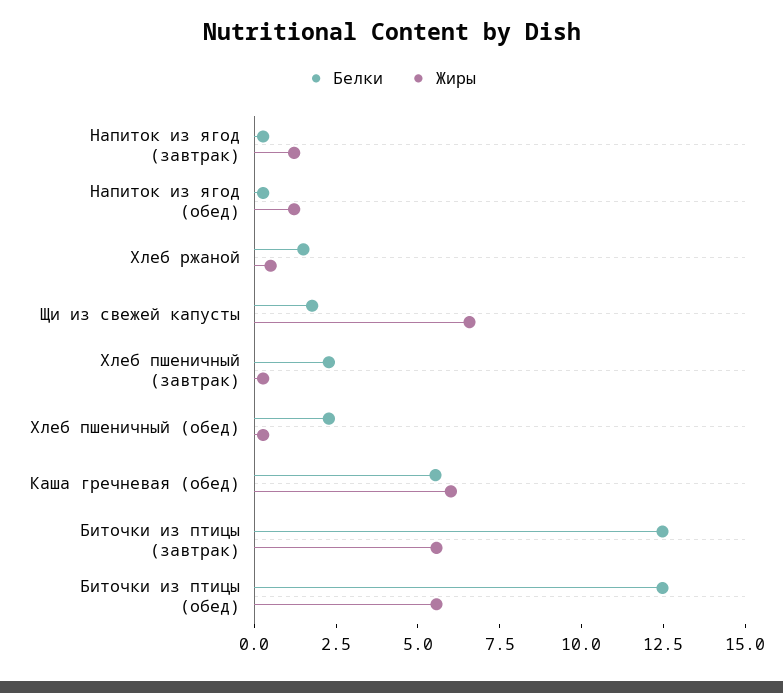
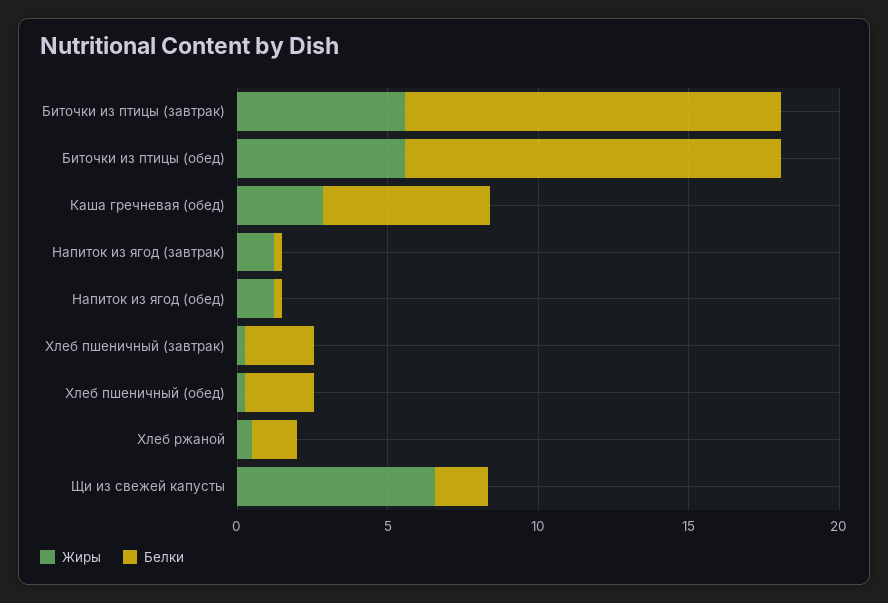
  {
    "Белки": {
      "Напиток из ягод (завтрак)": 0.5,
      "Напиток из ягод (обед)": 0.5,
      "Хлеб ржаной": 1.5,
      "Щи из свежей капусты": 2,
      "Хлеб пшеничный (завтрак)": 2.5,
      "Хлеб пшеничный (обед)": 2.5,
      "Каша гречневая (обед)": 5.5,
      "Биточки из птицы (завтрак)": 12.5,
      "Биточки из птицы (обед)": 12.5
    },
    "Жиры": {
      "Напиток из ягод (завтрак)": 1,
      "Напиток из ягод (обед)": 1,
      "Хлеб ржаной": 0.5,
      "Щи из свежей капусты": 6.5,
      "Хлеб пшеничный (завтрак)": 0.5,
      "Хлеб пшеничный (обед)": 0.5,
-     "Каша гречневая (обед)": 6,
+     "Каша гречневая (обед)": 3,
      "Биточки из птицы (завтрак)": 5.5,
      "Биточки из птицы (обед)": 5.5
    }
  }

